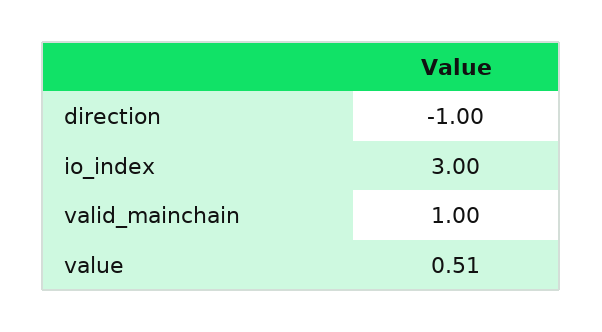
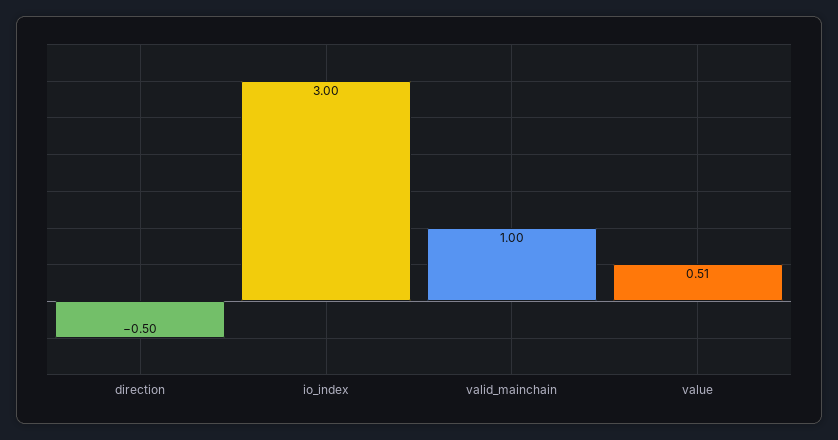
  {
-   "direction": -1,
+   "direction": -0.5,
    "io_index": 3,
    "valid_mainchain": 1,
    "value": 0.51
  }

